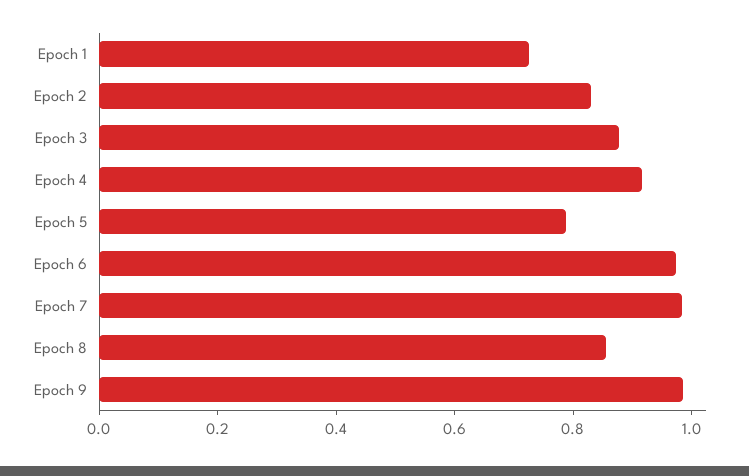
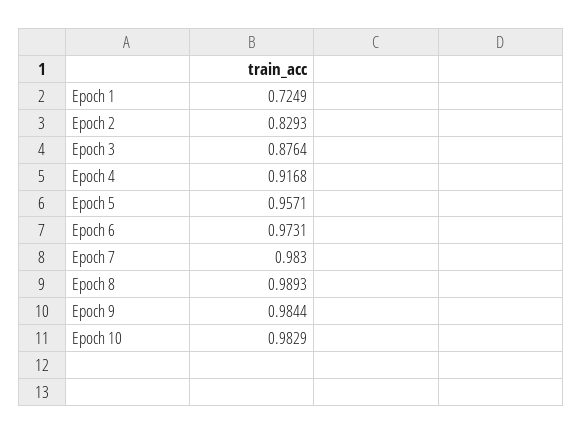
  {
    "Epoch 1": 0.7249,
    "Epoch 2": 0.8293,
    "Epoch 3": 0.8764,
    "Epoch 4": 0.9168,
-   "Epoch 5": 0.8,
+   "Epoch 5": 0.9571,
    "Epoch 6": 0.9731,
    "Epoch 7": 0.983,
-   "Epoch 8": 0.85,
+   "Epoch 8": 0.9893,
-   "Epoch 9": 0.9844
+   "Epoch 9": 0.9844,
+   "Epoch 10": 0.9829
  }

